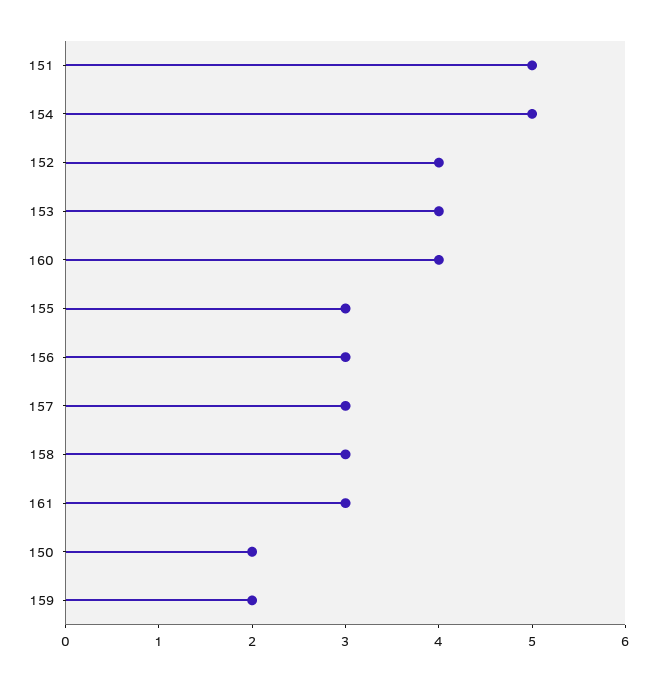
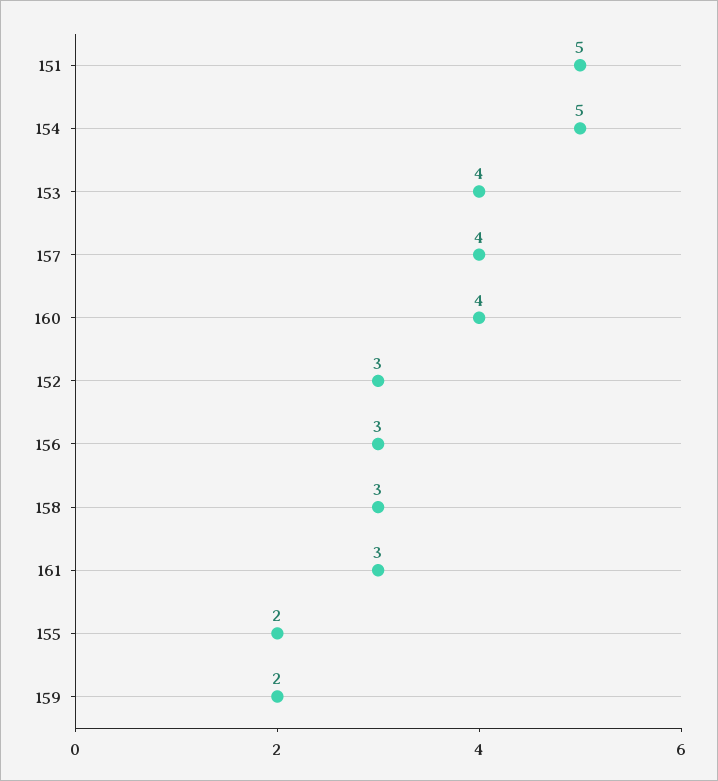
  {
    "151": 5,
    "154": 5,
-   "152": 4,
+   "152": 3,
    "153": 4,
    "160": 4,
-   "155": 3,
+   "155": 2,
    "156": 3,
-   "157": 3,
+   "157": 4,
    "158": 3,
    "161": 3,
-   "150": 2,
    "159": 2
  }

